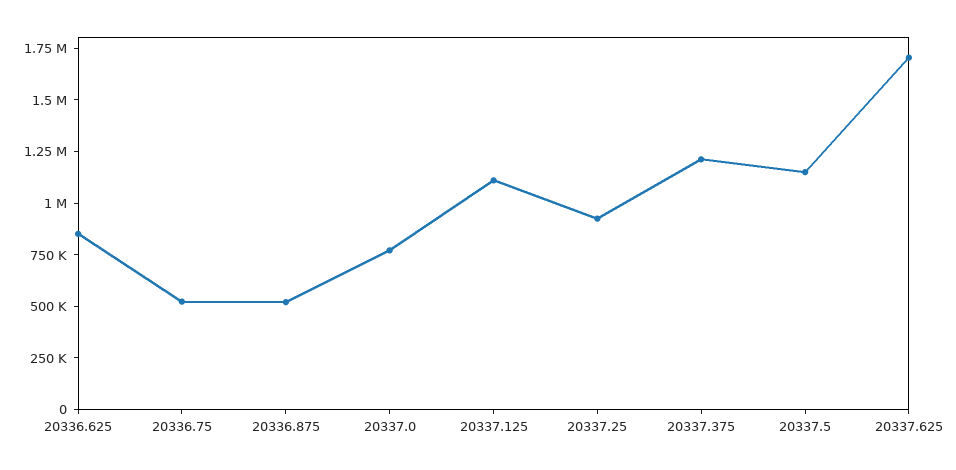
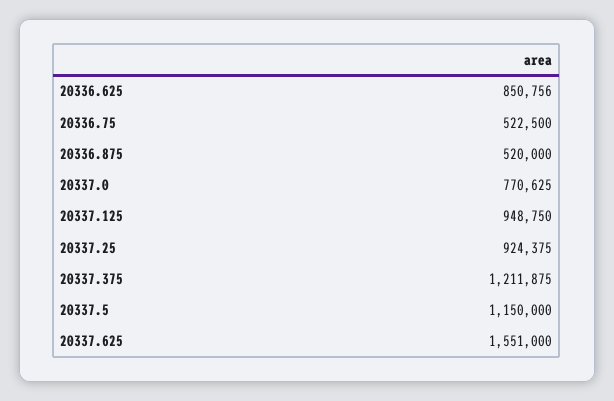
  {
    "20336.625": 850756,
    "20336.75": 522500,
    "20336.875": 520000,
    "20337.0": 770625,
-   "20337.125": 1100000,
+   "20337.125": 948750,
    "20337.25": 924375,
    "20337.375": 1211875,
    "20337.5": 1150000,
-   "20337.625": 1700000
+   "20337.625": 1551000
  }

